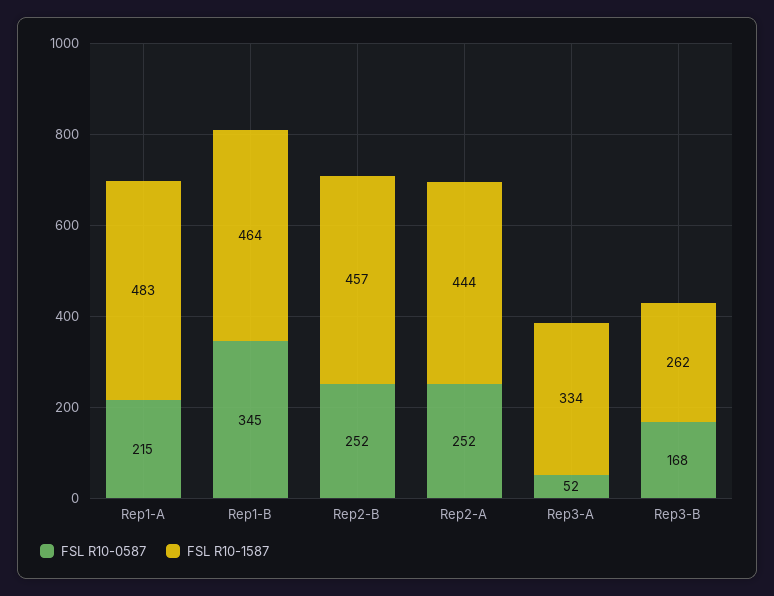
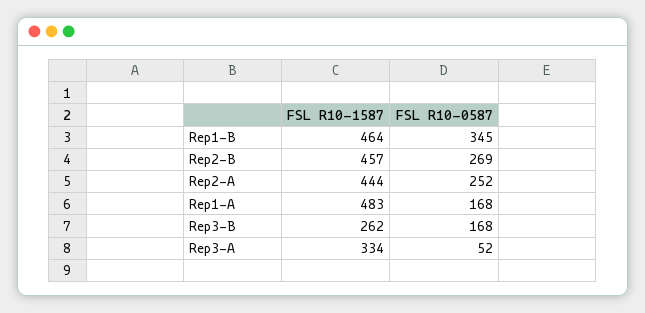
  {
    "FSL R10-0587": {
-     "Rep1-A": 215,
+     "Rep1-A": 168,
      "Rep1-B": 345,
-     "Rep2-B": 252,
+     "Rep2-B": 269,
      "Rep2-A": 252,
      "Rep3-A": 52,
      "Rep3-B": 168
    },
    "FSL R10-1587": {
      "Rep1-A": 483,
      "Rep1-B": 464,
      "Rep2-B": 457,
      "Rep2-A": 444,
      "Rep3-A": 334,
      "Rep3-B": 262
    }
  }

